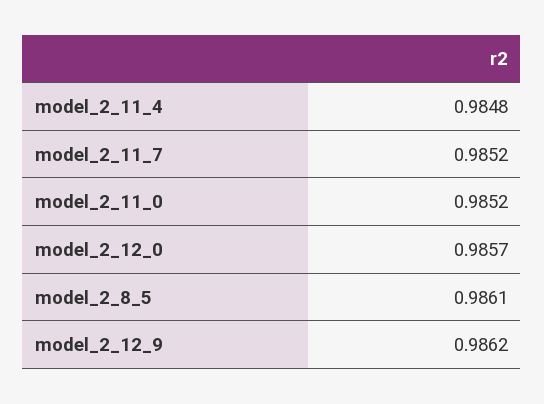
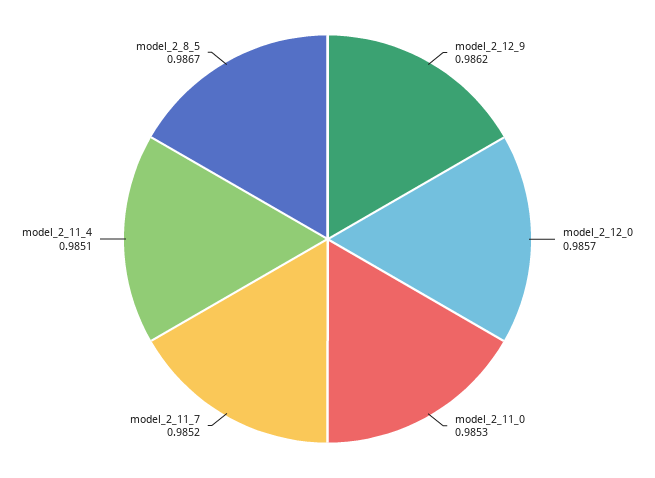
  {
-   "model_2_11_4": 0.9848,
+   "model_2_11_4": 0.9851,
    "model_2_11_7": 0.9852,
-   "model_2_11_0": 0.9852,
+   "model_2_11_0": 0.9853,
    "model_2_12_0": 0.9857,
-   "model_2_8_5": 0.9861,
+   "model_2_8_5": 0.9867,
    "model_2_12_9": 0.9862
  }

